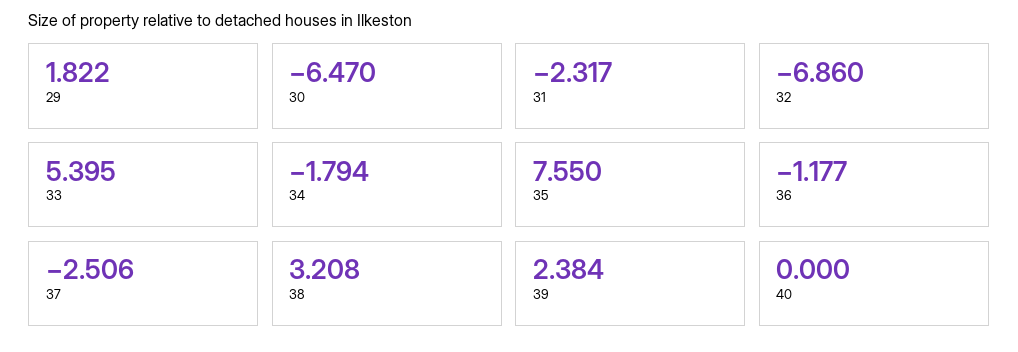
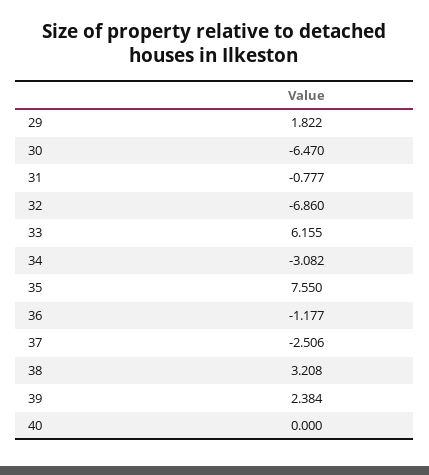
  {
    "29": 1.822,
    "30": -6.47,
-   "31": -2.317,
+   "31": -0.777,
    "32": -6.86,
-   "33": 5.395,
+   "33": 6.155,
-   "34": -1.794,
+   "34": -3.082,
    "35": 7.55,
    "36": -1.177,
    "37": -2.506,
    "38": 3.208,
    "39": 2.384,
    "40": 0
  }

